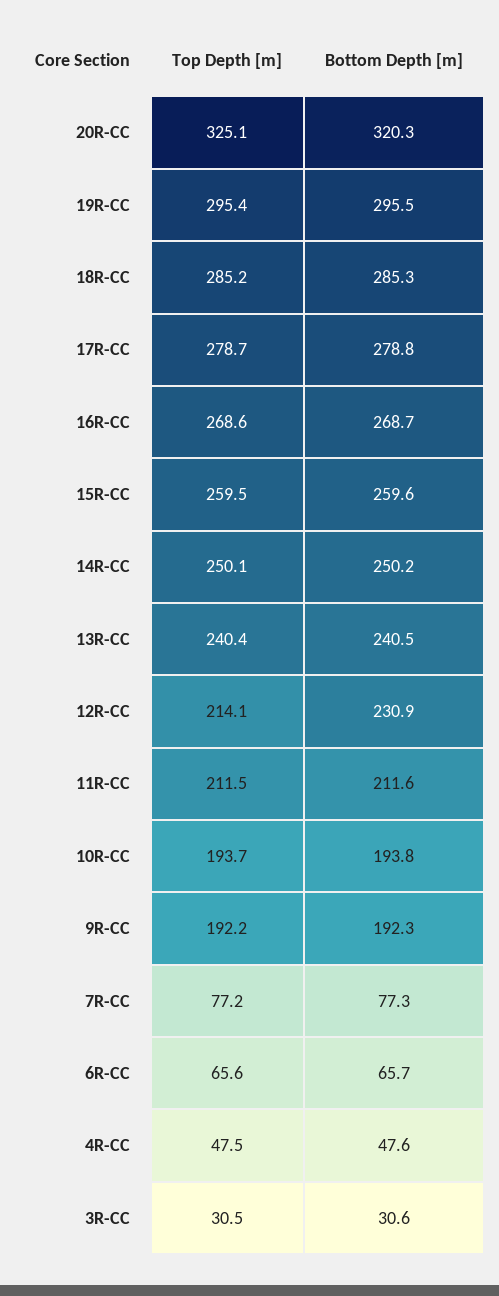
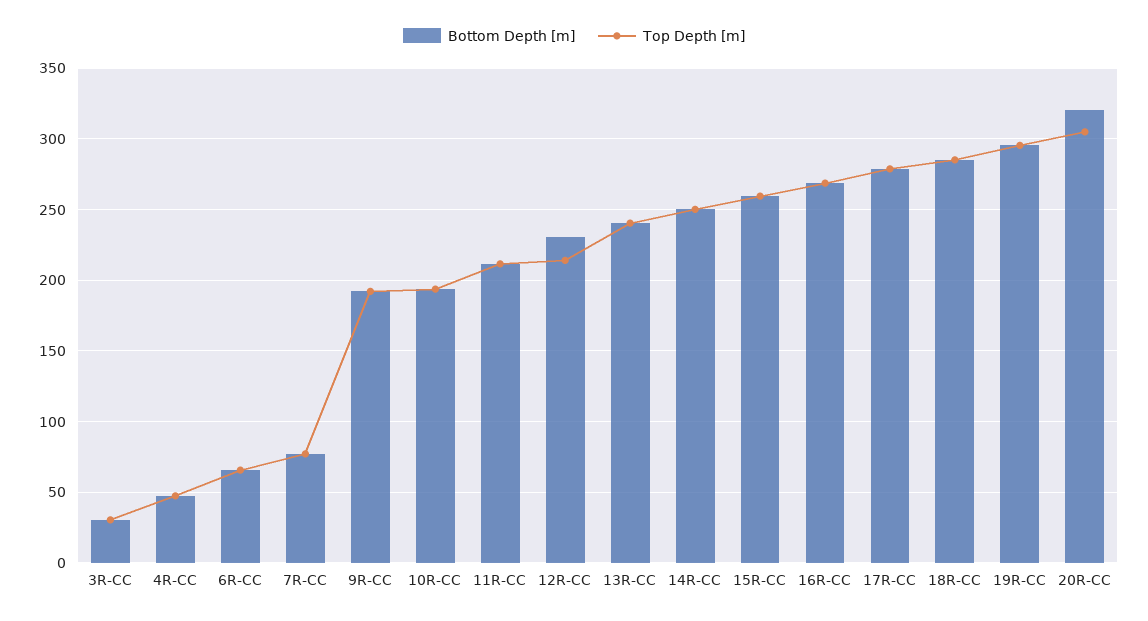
  {
    "Top Depth [m]": {
-     "20R-CC": 325.1,
+     "20R-CC": 305,
      "19R-CC": 295.4,
      "18R-CC": 285.2,
      "17R-CC": 278.7,
      "16R-CC": 268.6,
      "15R-CC": 259.5,
      "14R-CC": 250.1,
      "13R-CC": 240.4,
      "12R-CC": 214.1,
      "11R-CC": 211.5,
      "10R-CC": 193.7,
      "9R-CC": 192.2,
      "7R-CC": 77.2,
      "6R-CC": 65.6,
      "4R-CC": 47.5,
      "3R-CC": 30.5
    },
    "Bottom Depth [m]": {
      "20R-CC": 320.3,
      "19R-CC": 295.5,
      "18R-CC": 285.3,
      "17R-CC": 278.8,
      "16R-CC": 268.7,
      "15R-CC": 259.6,
      "14R-CC": 250.2,
      "13R-CC": 240.5,
      "12R-CC": 230.9,
      "11R-CC": 211.6,
      "10R-CC": 193.8,
      "9R-CC": 192.3,
      "7R-CC": 77.3,
      "6R-CC": 65.7,
      "4R-CC": 47.6,
      "3R-CC": 30.6
    }
  }

